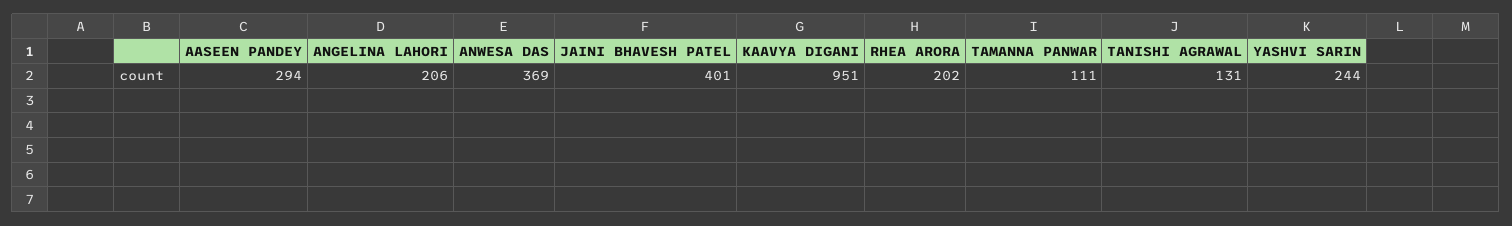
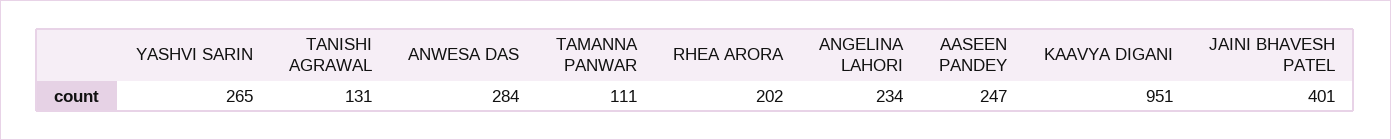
  {
-   "AASEEN PANDEY": 294,
+   "AASEEN PANDEY": 247,
-   "ANGELINA LAHORI": 206,
+   "ANGELINA LAHORI": 234,
-   "ANWESA DAS": 369,
+   "ANWESA DAS": 284,
    "JAINI BHAVESH PATEL": 401,
    "KAAVYA DIGANI": 951,
    "RHEA ARORA": 202,
    "TAMANNA PANWAR": 111,
    "TANISHI AGRAWAL": 131,
-   "YASHVI SARIN": 244
+   "YASHVI SARIN": 265
  }

